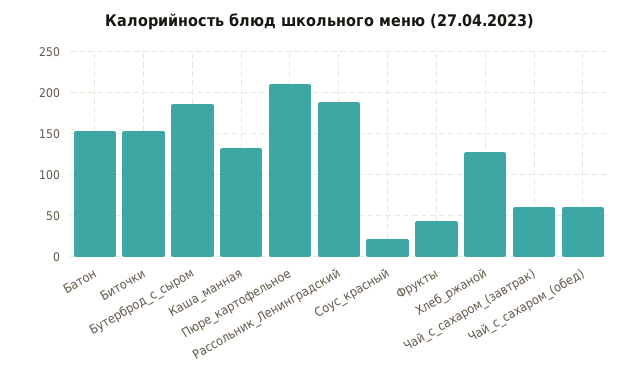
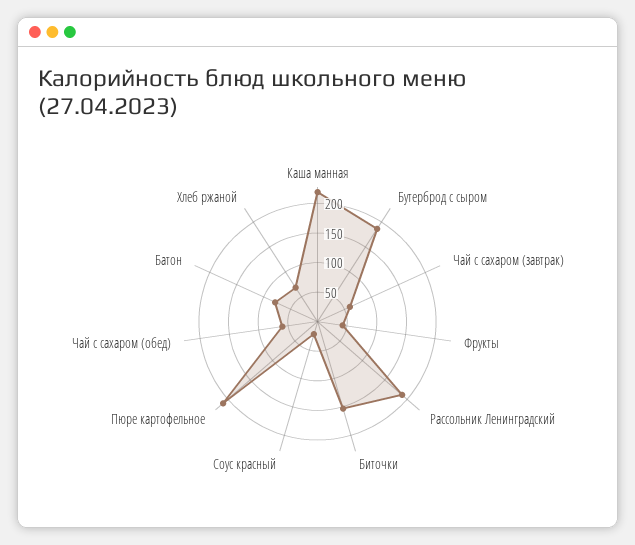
  {
-   "Батон": 150,
+   "Батон": 75,
    "Биточки": 150,
    "Бутерброд_с_сыром": 190,
-   "Каша_манная": 130,
+   "Каша_манная": 225,
    "Пюре_картофельное": 210,
    "Рассольник_Ленинградский": 190,
    "Соус_красный": 20,
    "Фрукты": 40,
-   "Хлеб_ржаной": 130,
+   "Хлеб_ржаной": 75,
    "Чай_с_сахаром_(завтрак)": 60,
    "Чай_с_сахаром_(обед)": 60
  }

